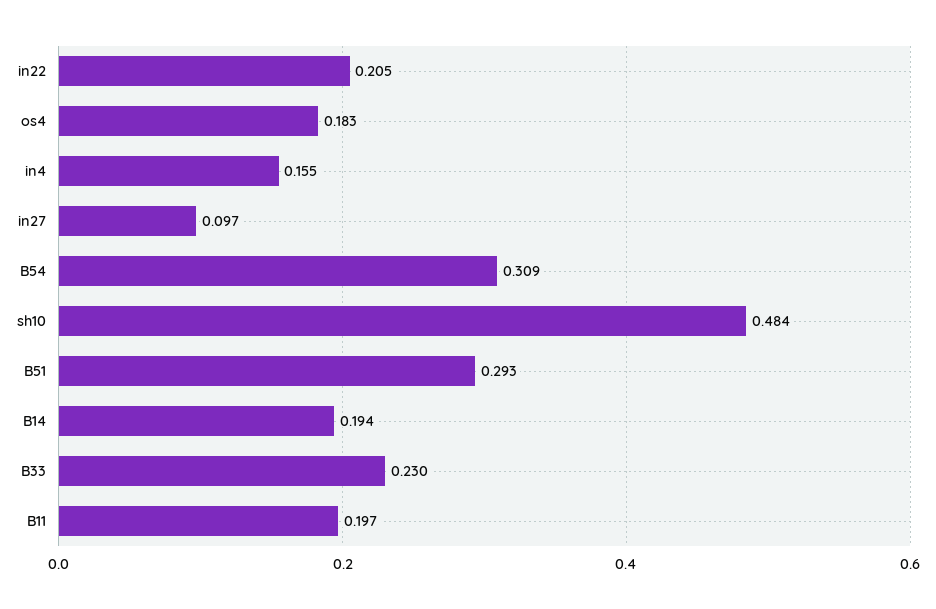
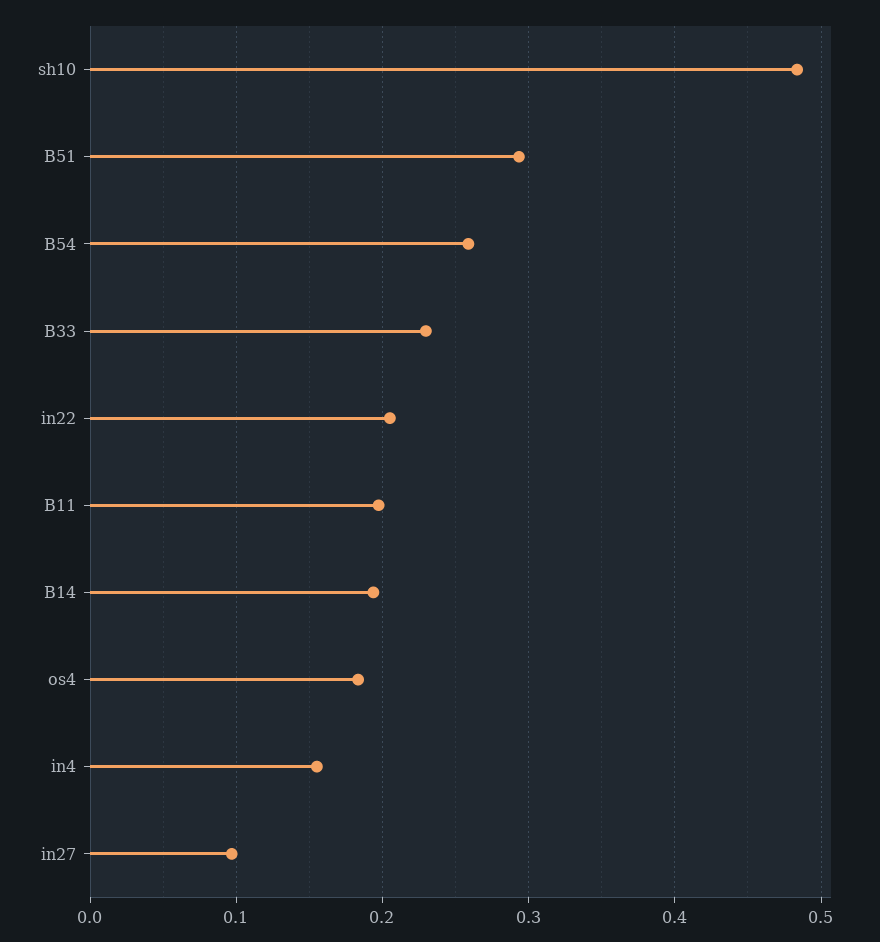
  {
    "in22": 0.205,
    "os4": 0.183,
    "in4": 0.155,
    "in27": 0.097,
-   "B54": 0.309,
+   "B54": 0.26,
    "sh10": 0.484,
    "B51": 0.293,
    "B14": 0.194,
    "B33": 0.23,
    "B11": 0.197
  }

